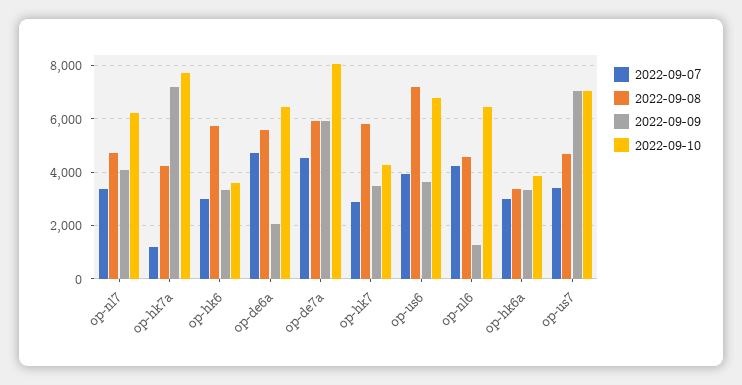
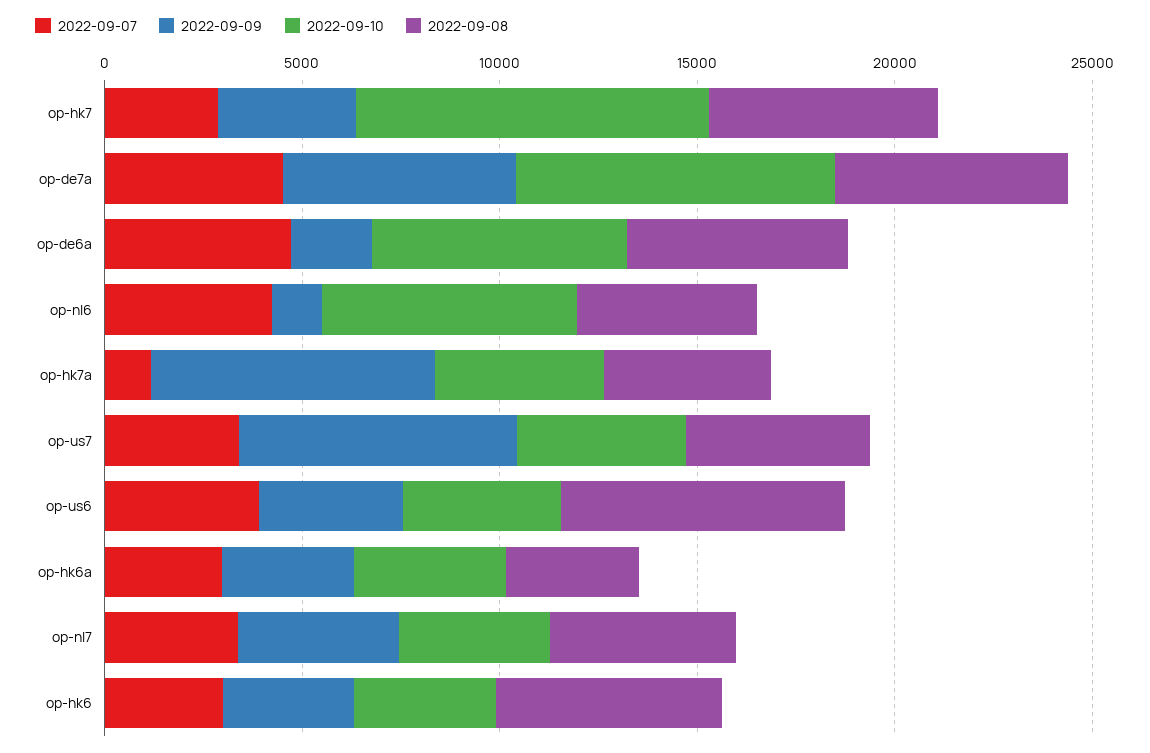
  {
    "2022-09-07": {
      "op-nl7": 3250,
      "op-hk7a": 1250,
      "op-hk6": 3000,
      "op-de6a": 4750,
      "op-de7a": 4500,
      "op-hk7": 2750,
      "op-us6": 4000,
      "op-nl6": 4250,
      "op-hk6a": 3000,
      "op-us7": 3500
    },
    "2022-09-08": {
      "op-nl7": 4750,
      "op-hk7a": 4250,
      "op-hk6": 5750,
      "op-de6a": 5500,
      "op-de7a": 6000,
      "op-hk7": 5750,
      "op-us6": 7250,
      "op-nl6": 4500,
      "op-hk6a": 3500,
      "op-us7": 4750
    },
    "2022-09-09": {
      "op-nl7": 4000,
      "op-hk7a": 7250,
      "op-hk6": 3250,
      "op-de6a": 2000,
      "op-de7a": 6000,
      "op-hk7": 3500,
      "op-us6": 3750,
      "op-nl6": 1250,
      "op-hk6a": 3250,
      "op-us7": 7000
    },
    "2022-09-10": {
-     "op-nl7": 6250,
+     "op-nl7": 4000,
-     "op-hk7a": 7750,
+     "op-hk7a": 4000,
      "op-hk6": 3500,
      "op-de6a": 6500,
      "op-de7a": 8000,
-     "op-hk7": 4250,
+     "op-hk7": 9000,
-     "op-us6": 6750,
+     "op-us6": 4000,
      "op-nl6": 6500,
      "op-hk6a": 3750,
-     "op-us7": 7000
+     "op-us7": 4000
    }
  }

